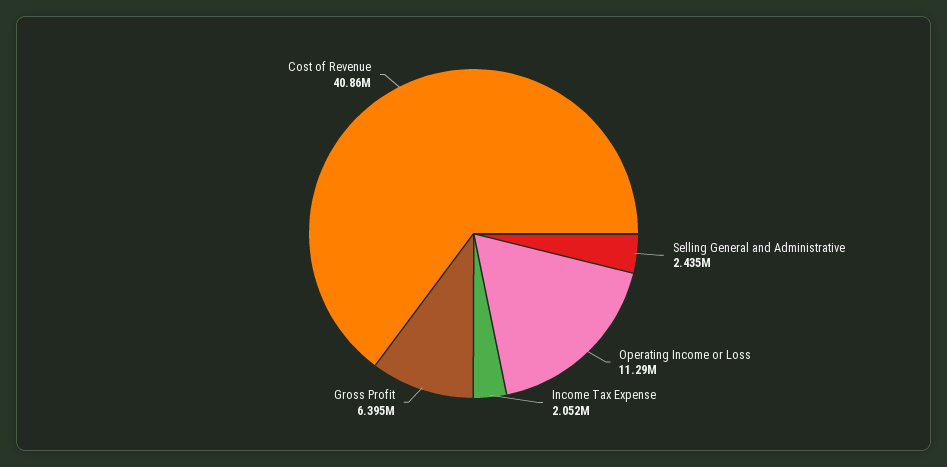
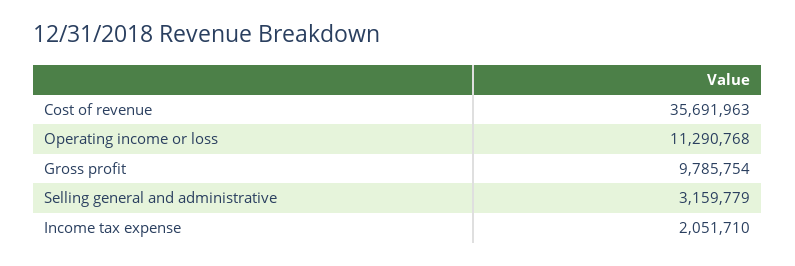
  {
-   "Selling General and Administrative": 2435000,
+   "Selling General and Administrative": 3159779,
    "Operating Income or Loss": 11290768,
    "Income Tax Expense": 2051710,
-   "Gross Profit": 6395000,
+   "Gross Profit": 9785754,
-   "Cost of Revenue": 40860000
+   "Cost of Revenue": 35691963
  }

